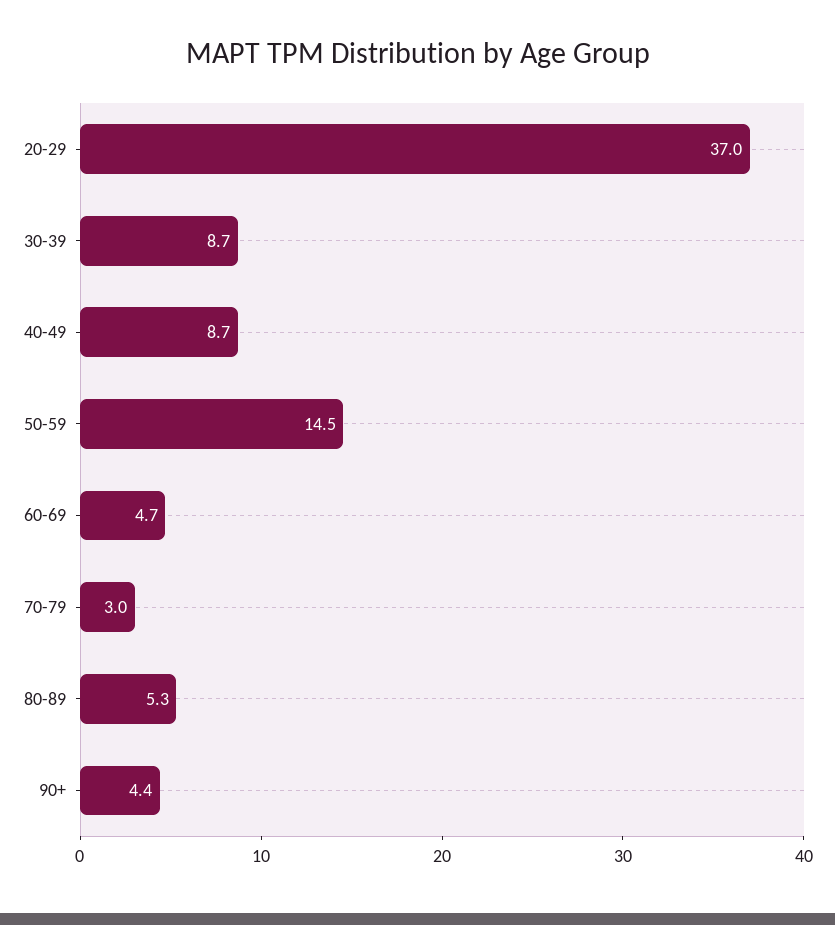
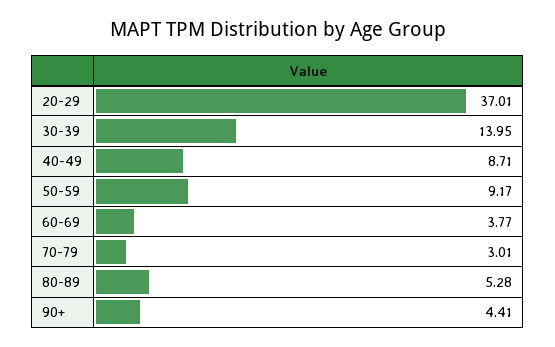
  {
    "20-29": 37.01,
-   "30-39": 8.7,
+   "30-39": 13.95,
    "40-49": 8.71,
-   "50-59": 14.5,
+   "50-59": 9.17,
-   "60-69": 4.7,
+   "60-69": 3.77,
    "70-79": 3.01,
    "80-89": 5.28,
    "90+": 4.41
  }

